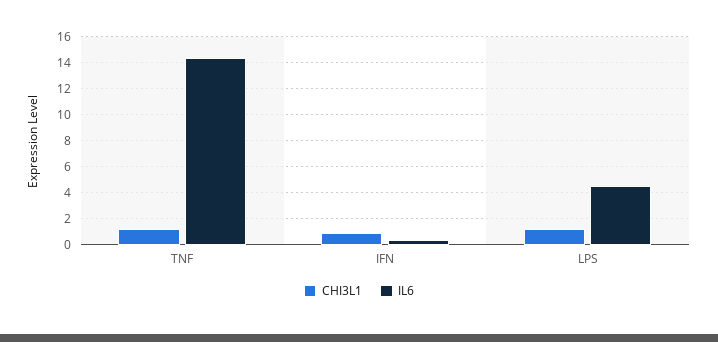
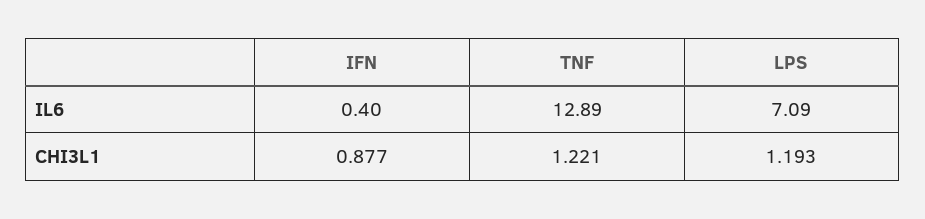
  {
    "CHI3L1": {
      "TNF": 1.221,
      "IFN": 0.877,
      "LPS": 1.193
    },
    "IL6": {
-     "TNF": 14.5,
+     "TNF": 12.89,
      "IFN": 0.4,
-     "LPS": 4.5
+     "LPS": 7.09
    }
  }

